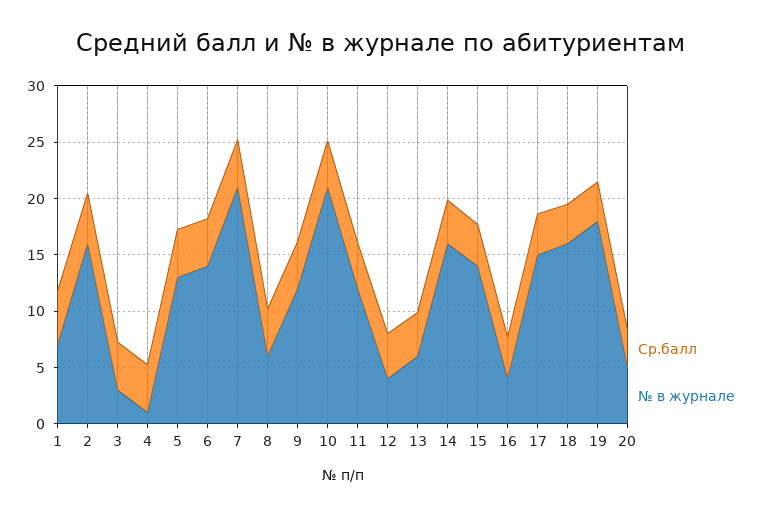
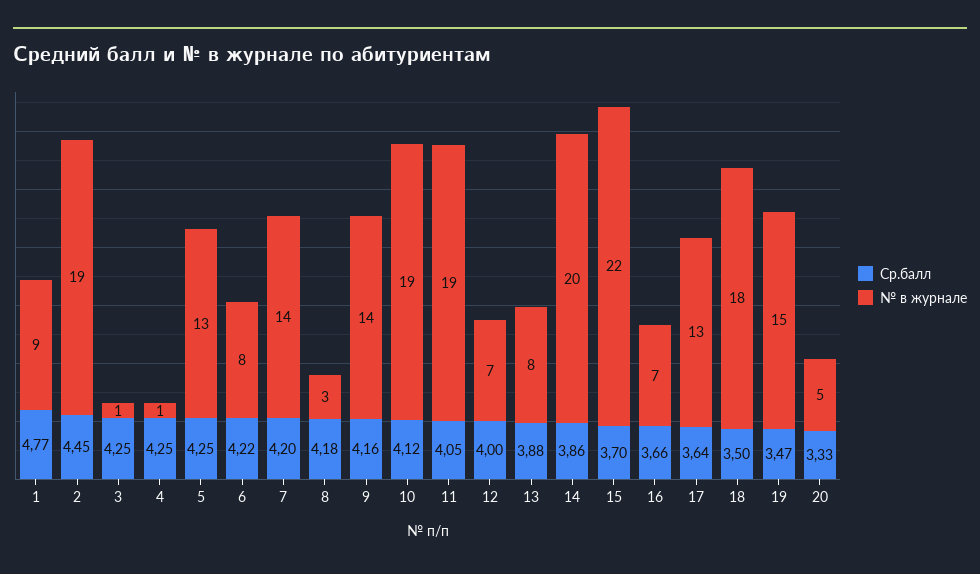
  {
    "Ср.балл": {
      "1": 4.77,
      "2": 4.45,
      "3": 4.25,
      "4": 4.25,
      "5": 4.25,
      "6": 4.22,
      "7": 4.2,
      "8": 4.18,
      "9": 4.16,
      "10": 4.12,
      "11": 4.05,
      "12": 4,
      "13": 3.88,
      "14": 3.86,
      "15": 3.7,
      "16": 3.66,
      "17": 3.64,
      "18": 3.5,
      "19": 3.47,
      "20": 3.33
    },
    "№ в журнале": {
-     "1": 7,
+     "1": 9,
-     "2": 16,
+     "2": 19,
-     "3": 3,
+     "3": 1,
      "4": 1,
      "5": 13,
-     "6": 14,
+     "6": 8,
-     "7": 21,
+     "7": 14,
-     "8": 6,
+     "8": 3,
-     "9": 12,
+     "9": 14,
-     "10": 21,
+     "10": 19,
-     "11": 12,
+     "11": 19,
-     "12": 4,
+     "12": 7,
-     "13": 6,
+     "13": 8,
-     "14": 16,
+     "14": 20,
-     "15": 14,
+     "15": 22,
-     "16": 4,
+     "16": 7,
-     "17": 15,
+     "17": 13,
-     "18": 16,
+     "18": 18,
-     "19": 18,
+     "19": 15,
      "20": 5
    }
  }

